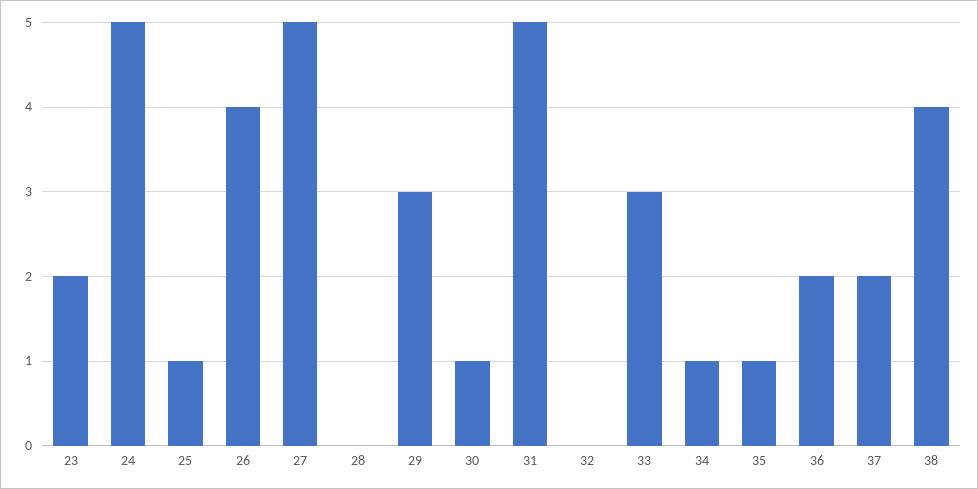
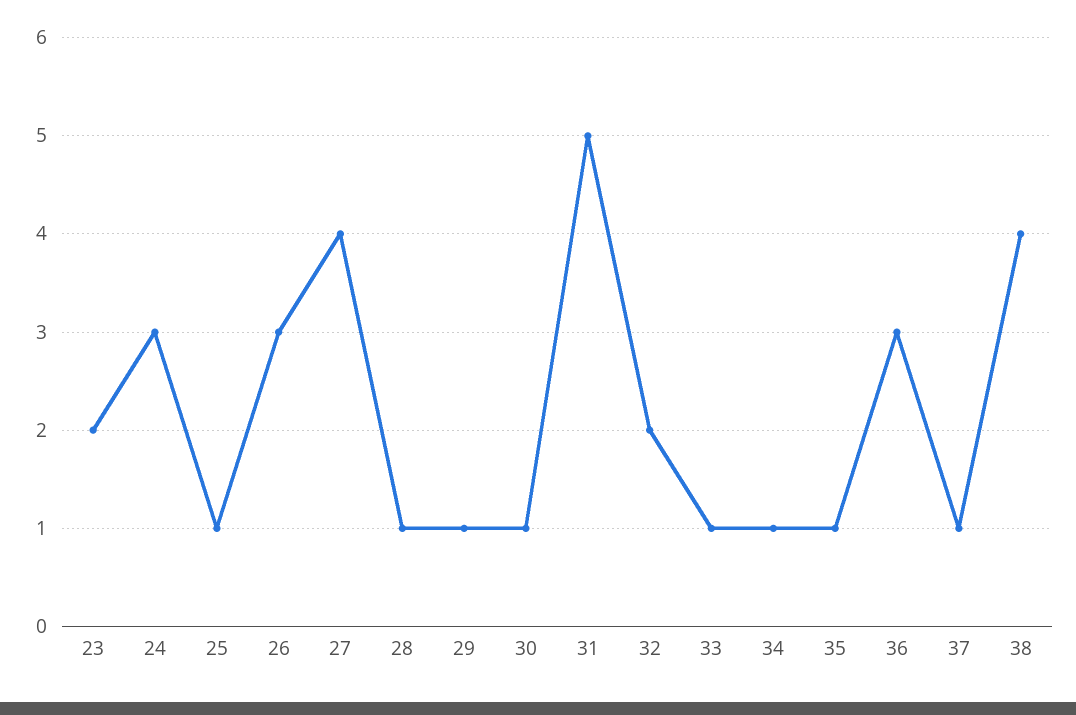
  {
    "23": 2,
-   "24": 5,
+   "24": 3,
    "25": 1,
-   "26": 4,
+   "26": 3,
-   "27": 5,
+   "27": 4,
-   "28": 0,
+   "28": 1,
-   "29": 3,
+   "29": 1,
    "30": 1,
    "31": 5,
-   "32": 0,
+   "32": 2,
-   "33": 3,
+   "33": 1,
    "34": 1,
    "35": 1,
-   "36": 2,
+   "36": 3,
-   "37": 2,
+   "37": 1,
    "38": 4
  }

